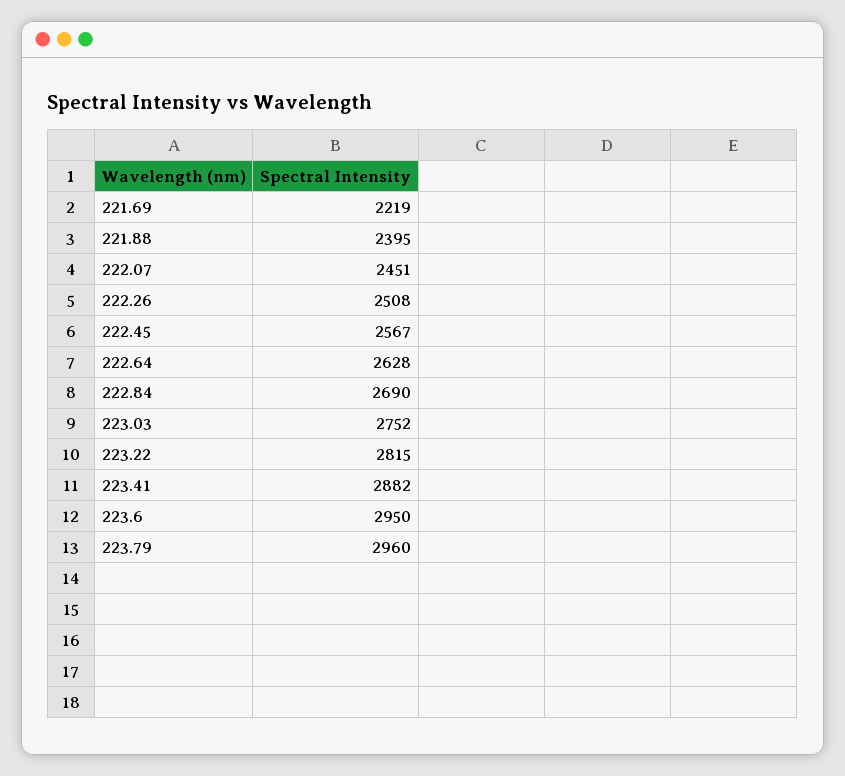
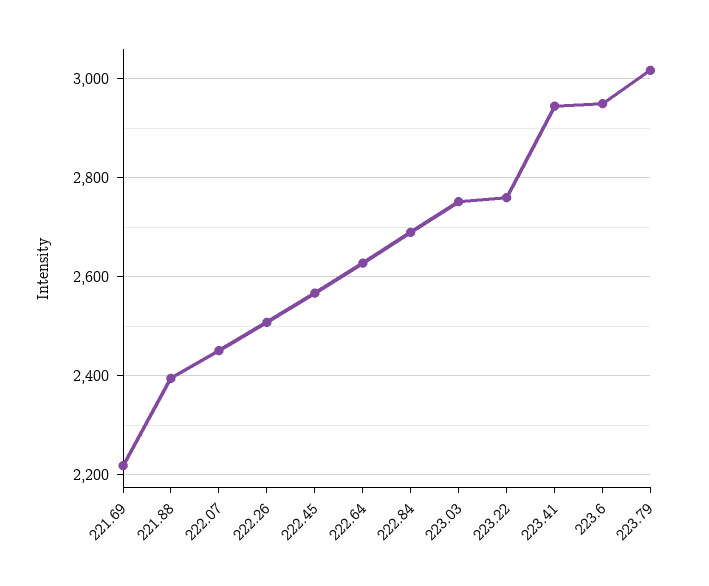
  {
    "221.69": 2219,
    "221.88": 2395,
    "222.07": 2451,
    "222.26": 2508,
    "222.45": 2567,
    "222.64": 2628,
    "222.84": 2690,
    "223.03": 2752,
-   "223.22": 2815,
+   "223.22": 2760,
-   "223.41": 2882,
+   "223.41": 2940,
    "223.6": 2950,
-   "223.79": 2960
+   "223.79": 3020
  }

